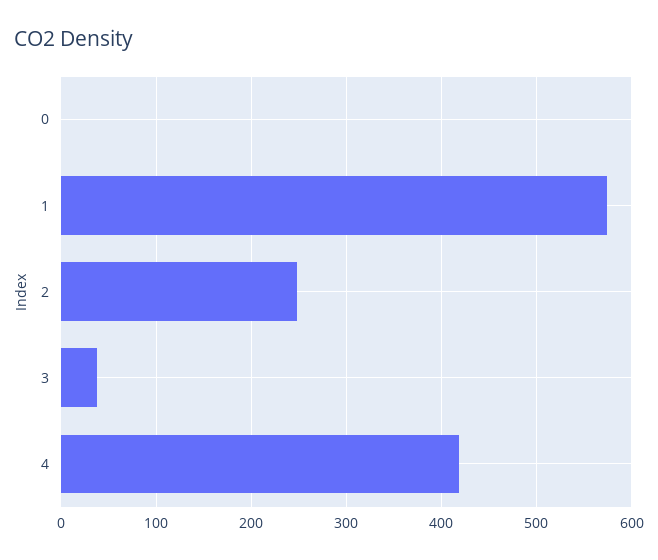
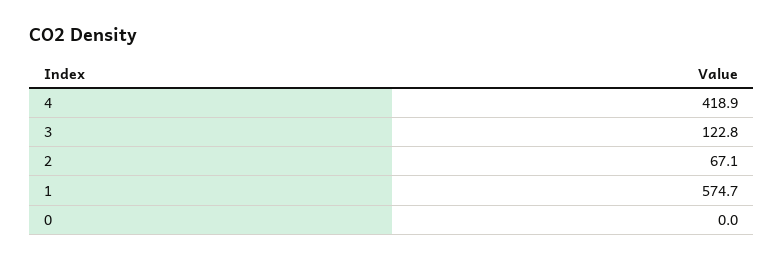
  {
    "0": 0,
    "1": 574.7,
-   "2": 250,
+   "2": 67.1,
-   "3": 40,
+   "3": 122.8,
    "4": 418.9
  }

